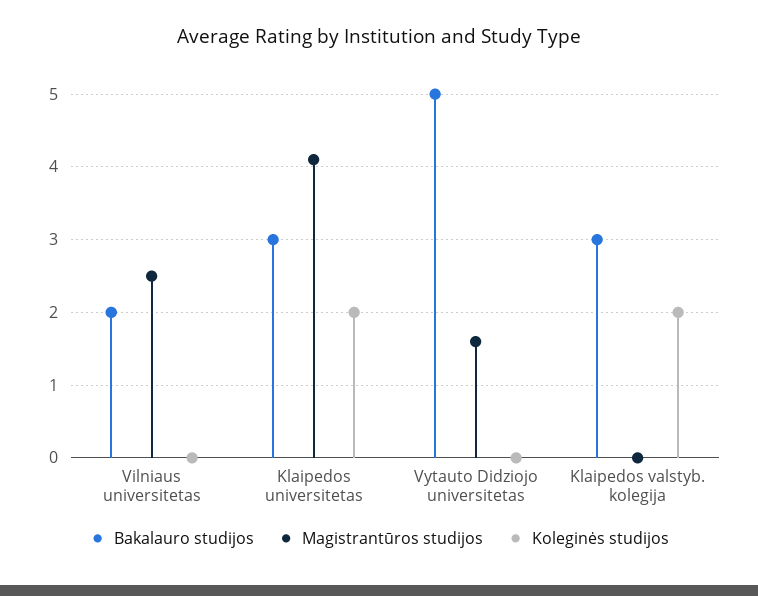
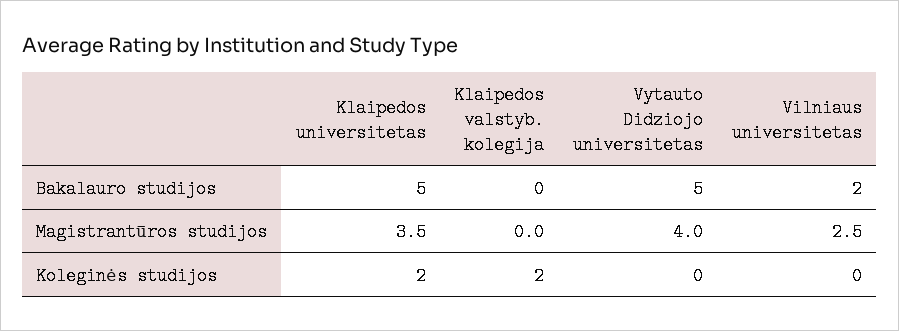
  {
    "Bakalauro studijos": {
      "Vilniaus universitetas": 2,
-     "Klaipedos universitetas": 3,
+     "Klaipedos universitetas": 5,
      "Vytauto Didziojo universitetas": 5,
-     "Klaipedos valstyb. kolegija": 3
+     "Klaipedos valstyb. kolegija": 0
    },
    "Magistrantūros studijos": {
      "Vilniaus universitetas": 2.5,
-     "Klaipedos universitetas": 4.1,
+     "Klaipedos universitetas": 3.5,
-     "Vytauto Didziojo universitetas": 1.6,
+     "Vytauto Didziojo universitetas": 4,
      "Klaipedos valstyb. kolegija": 0
    },
    "Koleginės studijos": {
      "Vilniaus universitetas": 0,
      "Klaipedos universitetas": 2,
      "Vytauto Didziojo universitetas": 0,
      "Klaipedos valstyb. kolegija": 2
    }
  }

